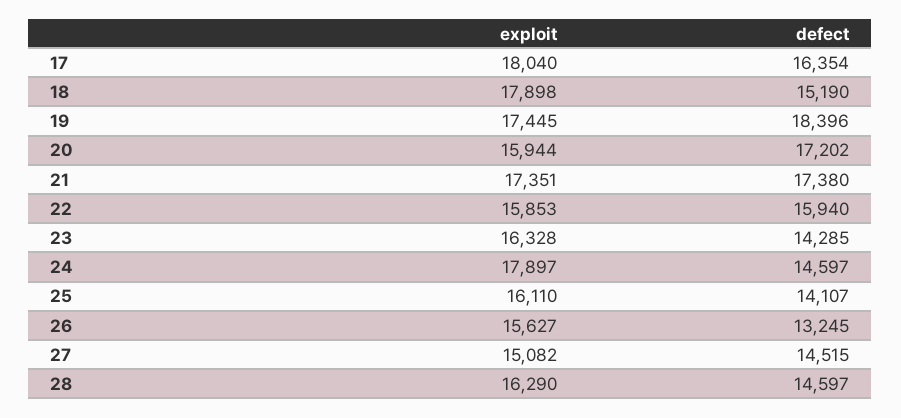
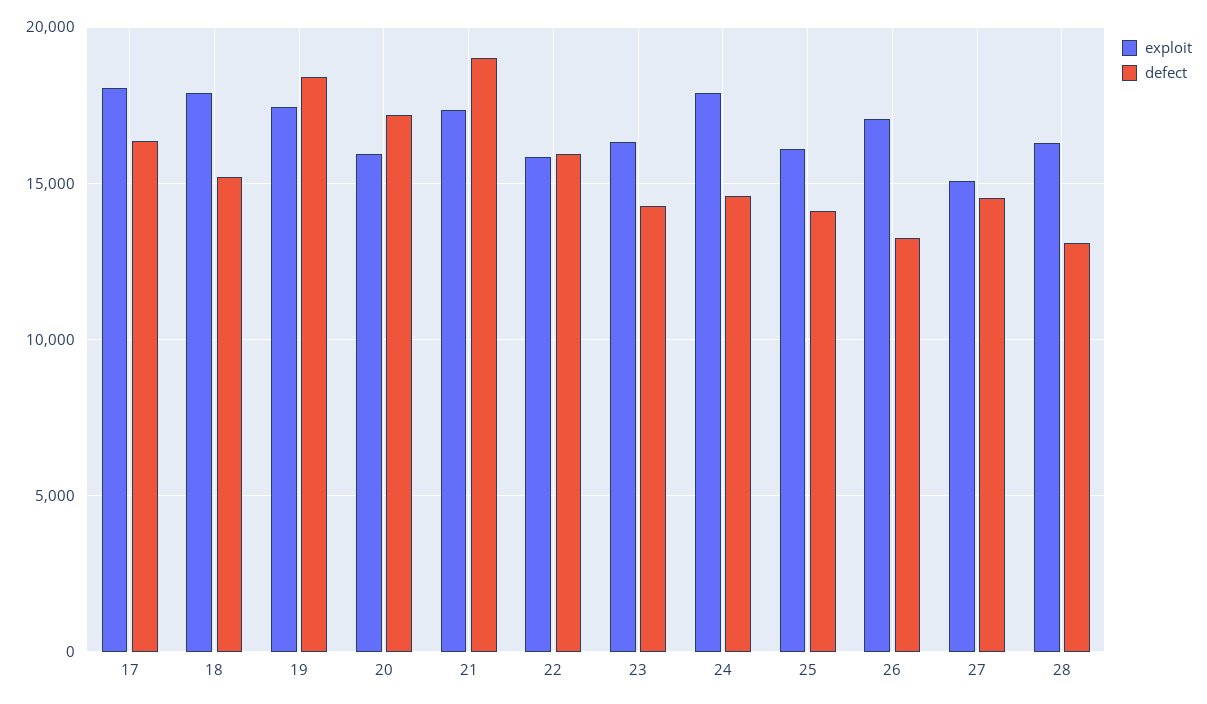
  {
    "exploit": {
      "17": 18040,
      "18": 17898,
      "19": 17445,
      "20": 15944,
      "21": 17351,
      "22": 15853,
      "23": 16328,
      "24": 17897,
      "25": 16110,
-     "26": 15627,
+     "26": 17000,
      "27": 15082,
      "28": 16290
    },
    "defect": {
      "17": 16354,
      "18": 15190,
      "19": 18396,
      "20": 17202,
-     "21": 17380,
+     "21": 19000,
      "22": 15940,
      "23": 14285,
      "24": 14597,
      "25": 14107,
      "26": 13245,
      "27": 14515,
-     "28": 14597
+     "28": 13000
    }
  }

